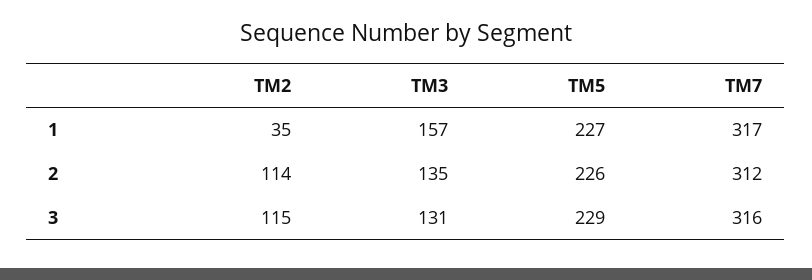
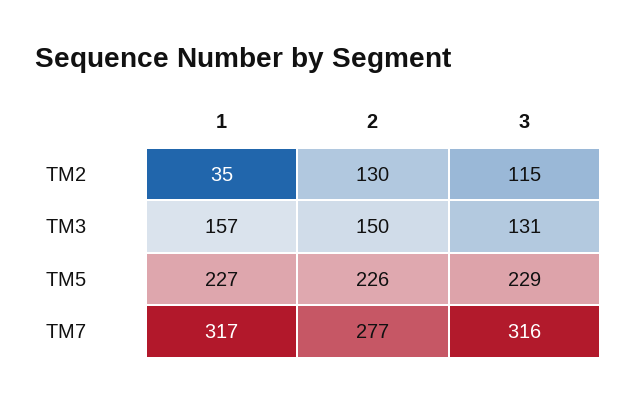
  {
    "TM2": {
      "1": 35,
-     "2": 114,
+     "2": 130,
      "3": 115
    },
    "TM3": {
      "1": 157,
-     "2": 135,
+     "2": 150,
      "3": 131
    },
    "TM5": {
      "1": 227,
      "2": 226,
      "3": 229
    },
    "TM7": {
      "1": 317,
-     "2": 312,
+     "2": 277,
      "3": 316
    }
  }

